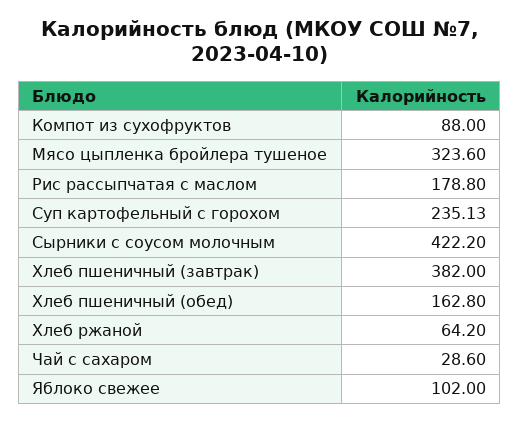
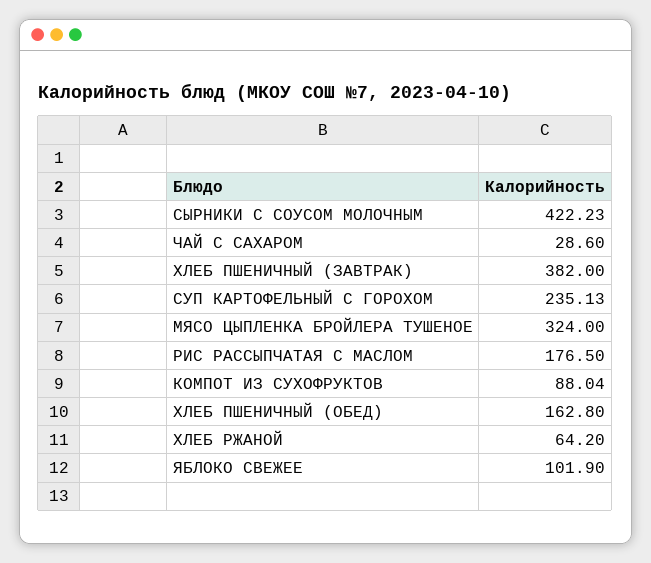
  {
-   "Компот из сухофруктов": 88,
+   "Компот из сухофруктов": 88.04,
-   "Мясо цыпленка бройлера тушеное": 323.6,
+   "Мясо цыпленка бройлера тушеное": 324,
-   "Рис рассыпчатая с маслом": 178.8,
+   "Рис рассыпчатая с маслом": 176.5,
    "Суп картофельный с горохом": 235.13,
-   "Сырники с соусом молочным": 422.2,
+   "Сырники с соусом молочным": 422.23,
    "Хлеб пшеничный (завтрак)": 382,
    "Хлеб пшеничный (обед)": 162.8,
    "Хлеб ржаной": 64.2,
    "Чай с сахаром": 28.6,
-   "Яблоко свежее": 102
+   "Яблоко свежее": 101.9
  }

